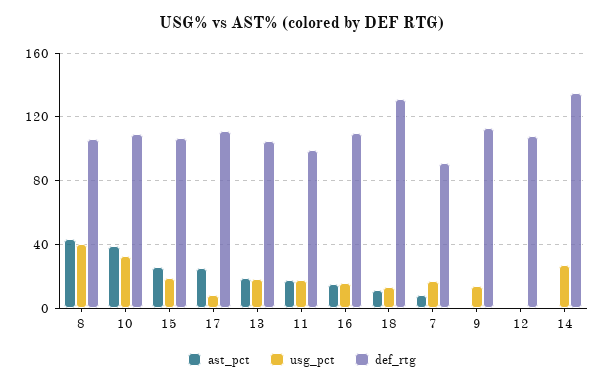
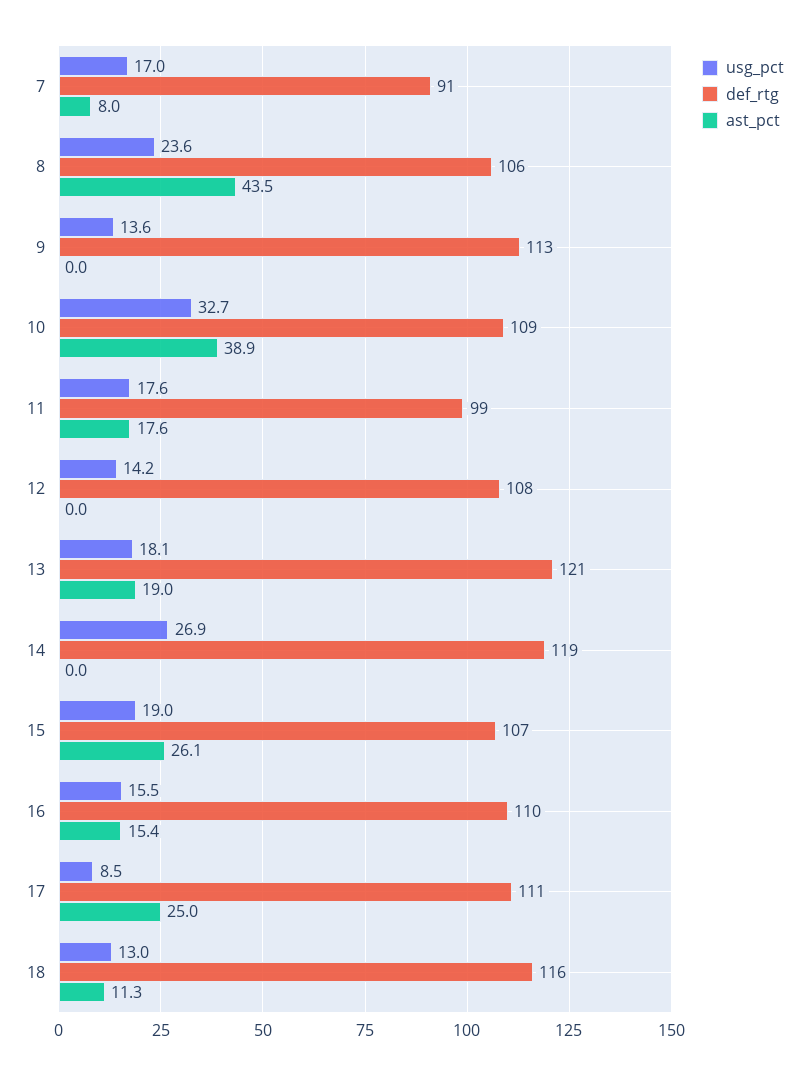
  {
    "ast_pct": {
      "8": 43.5,
      "10": 38.9,
      "15": 26.1,
      "17": 25,
      "13": 19,
      "11": 17.6,
      "16": 15.4,
      "18": 11.3,
      "7": 8,
      "9": 0,
      "12": 0,
      "14": 0
    },
    "usg_pct": {
-     "8": 40,
+     "8": 23.6,
      "10": 32.7,
      "15": 19,
      "17": 8.5,
      "13": 18.1,
      "11": 17.6,
      "16": 15.5,
      "18": 13,
      "7": 17,
      "9": 13.6,
-     "12": 0,
+     "12": 14.2,
      "14": 26.9
    },
    "def_rtg": {
      "8": 106,
      "10": 109,
      "15": 107,
      "17": 111,
-     "13": 105,
+     "13": 121,
      "11": 99,
      "16": 110,
-     "18": 130,
+     "18": 116,
      "7": 91,
      "9": 113,
      "12": 108,
-     "14": 135
+     "14": 119
    }
  }

